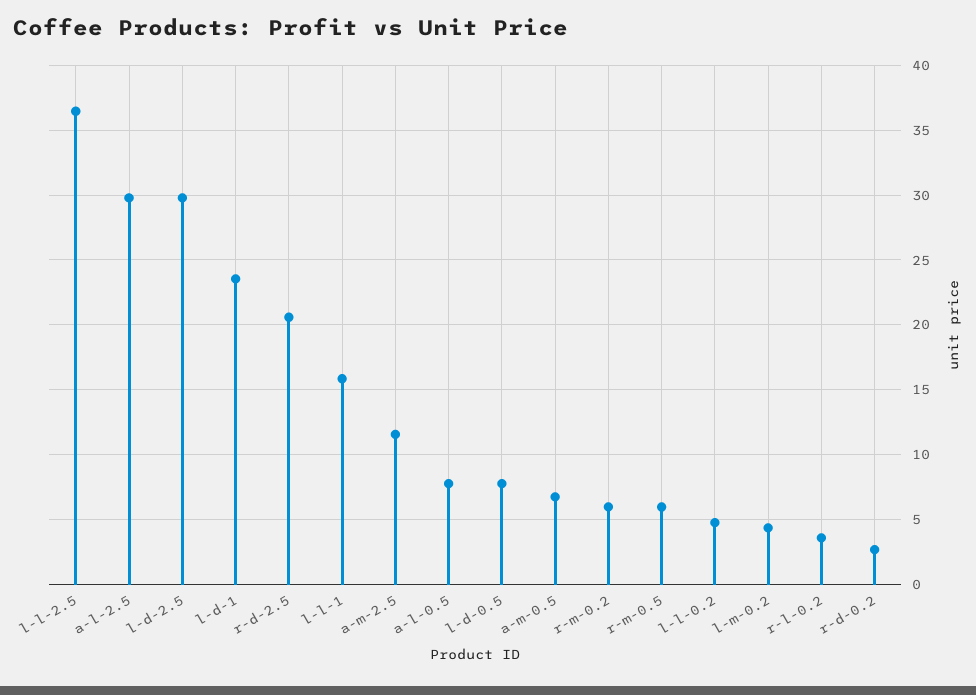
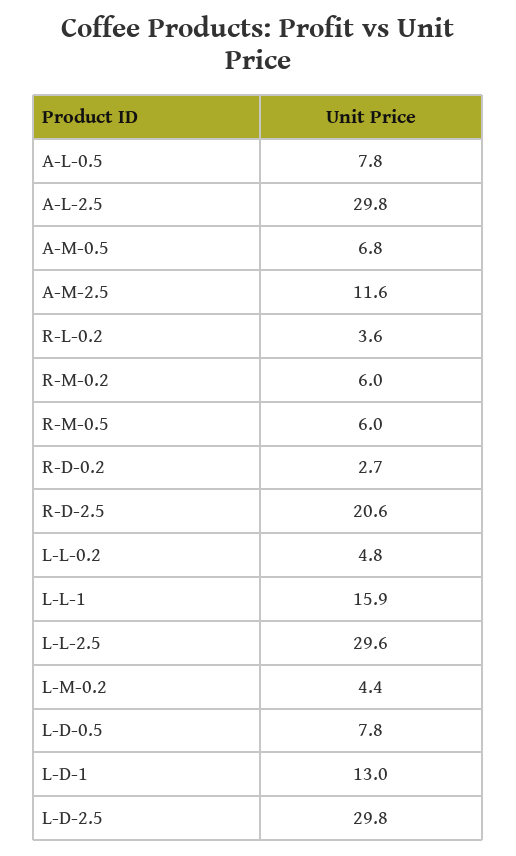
  {
-   "l-l-2.5": 36.5,
+   "l-l-2.5": 29.6,
    "a-l-2.5": 29.8,
    "l-d-2.5": 29.8,
-   "l-d-1": 23.5,
+   "l-d-1": 13,
    "r-d-2.5": 20.6,
    "l-l-1": 15.9,
    "a-m-2.5": 11.6,
    "a-l-0.5": 7.8,
    "l-d-0.5": 7.8,
    "a-m-0.5": 6.8,
    "r-m-0.2": 6,
    "r-m-0.5": 6,
    "l-l-0.2": 4.8,
    "l-m-0.2": 4.4,
    "r-l-0.2": 3.6,
    "r-d-0.2": 2.7
  }

